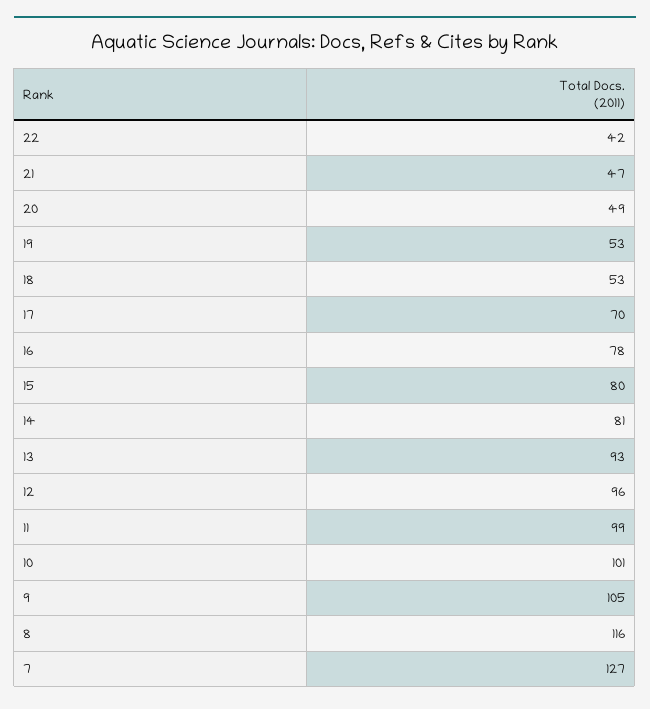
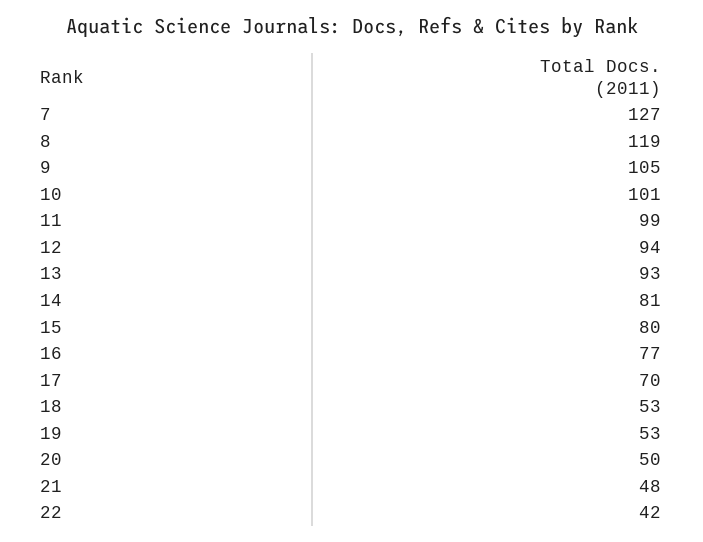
  {
    "22": 42,
-   "21": 47,
+   "21": 48,
-   "20": 49,
+   "20": 50,
    "19": 53,
    "18": 53,
    "17": 70,
-   "16": 78,
+   "16": 77,
    "15": 80,
    "14": 81,
    "13": 93,
-   "12": 96,
+   "12": 94,
    "11": 99,
    "10": 101,
    "9": 105,
-   "8": 116,
+   "8": 119,
    "7": 127
  }

